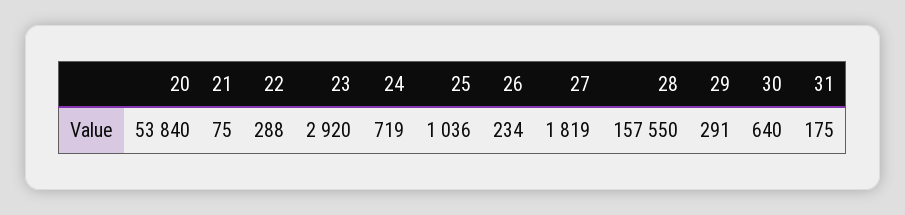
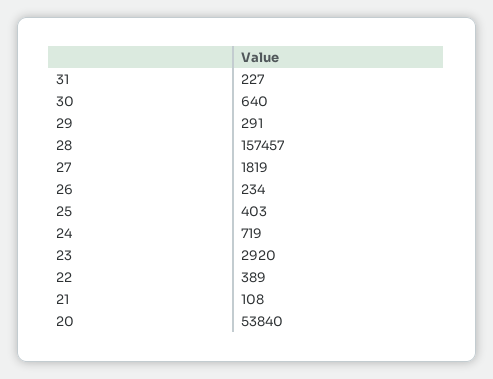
  {
    "20": 53840,
-   "21": 75,
+   "21": 108,
-   "22": 288,
+   "22": 389,
    "23": 2920,
    "24": 719,
-   "25": 1036,
+   "25": 403,
    "26": 234,
    "27": 1819,
-   "28": 157550,
+   "28": 157457,
    "29": 291,
    "30": 640,
-   "31": 175
+   "31": 227
  }

